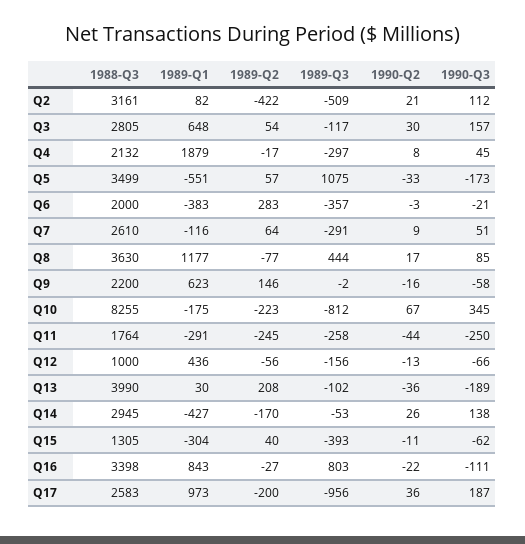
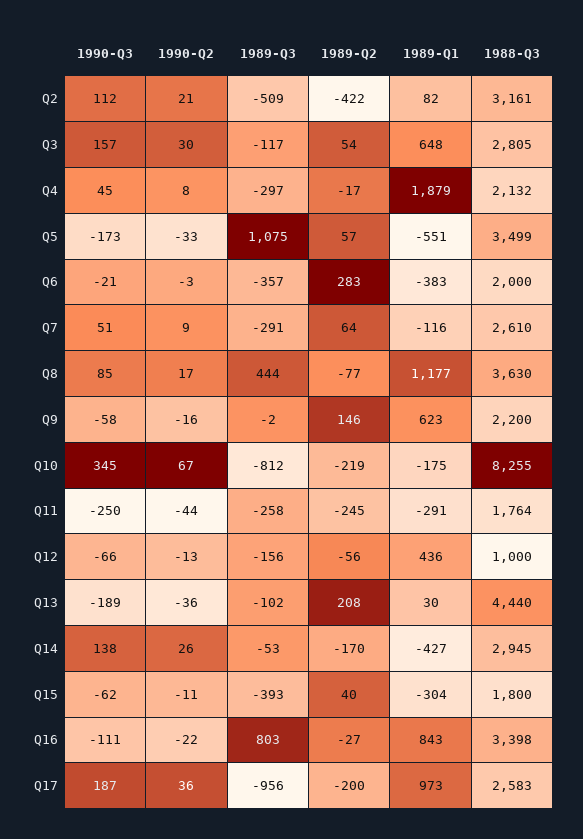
  {
    "1988-Q3": {
      "Q2": 3161,
      "Q3": 2805,
      "Q4": 2132,
      "Q5": 3499,
      "Q6": 2000,
      "Q7": 2610,
      "Q8": 3630,
      "Q9": 2200,
      "Q10": 8255,
      "Q11": 1764,
      "Q12": 1000,
-     "Q13": 3990,
+     "Q13": 4440,
      "Q14": 2945,
-     "Q15": 1305,
+     "Q15": 1800,
      "Q16": 3398,
      "Q17": 2583
    },
    "1989-Q1": {
      "Q2": 82,
      "Q3": 648,
      "Q4": 1879,
      "Q5": -551,
      "Q6": -383,
      "Q7": -116,
      "Q8": 1177,
      "Q9": 623,
      "Q10": -175,
      "Q11": -291,
      "Q12": 436,
      "Q13": 30,
      "Q14": -427,
      "Q15": -304,
      "Q16": 843,
      "Q17": 973
    },
    "1989-Q2": {
      "Q2": -422,
      "Q3": 54,
      "Q4": -17,
      "Q5": 57,
      "Q6": 283,
      "Q7": 64,
      "Q8": -77,
      "Q9": 146,
-     "Q10": -223,
+     "Q10": -219,
      "Q11": -245,
      "Q12": -56,
      "Q13": 208,
      "Q14": -170,
      "Q15": 40,
      "Q16": -27,
      "Q17": -200
    },
    "1989-Q3": {
      "Q2": -509,
      "Q3": -117,
      "Q4": -297,
      "Q5": 1075,
      "Q6": -357,
      "Q7": -291,
      "Q8": 444,
      "Q9": -2,
      "Q10": -812,
      "Q11": -258,
      "Q12": -156,
      "Q13": -102,
      "Q14": -53,
      "Q15": -393,
      "Q16": 803,
      "Q17": -956
    },
    "1990-Q2": {
      "Q2": 21,
      "Q3": 30,
      "Q4": 8,
      "Q5": -33,
      "Q6": -3,
      "Q7": 9,
      "Q8": 17,
      "Q9": -16,
      "Q10": 67,
      "Q11": -44,
      "Q12": -13,
      "Q13": -36,
      "Q14": 26,
      "Q15": -11,
      "Q16": -22,
      "Q17": 36
    },
    "1990-Q3": {
      "Q2": 112,
      "Q3": 157,
      "Q4": 45,
      "Q5": -173,
      "Q6": -21,
      "Q7": 51,
      "Q8": 85,
      "Q9": -58,
      "Q10": 345,
      "Q11": -250,
      "Q12": -66,
      "Q13": -189,
      "Q14": 138,
      "Q15": -62,
      "Q16": -111,
      "Q17": 187
    }
  }

